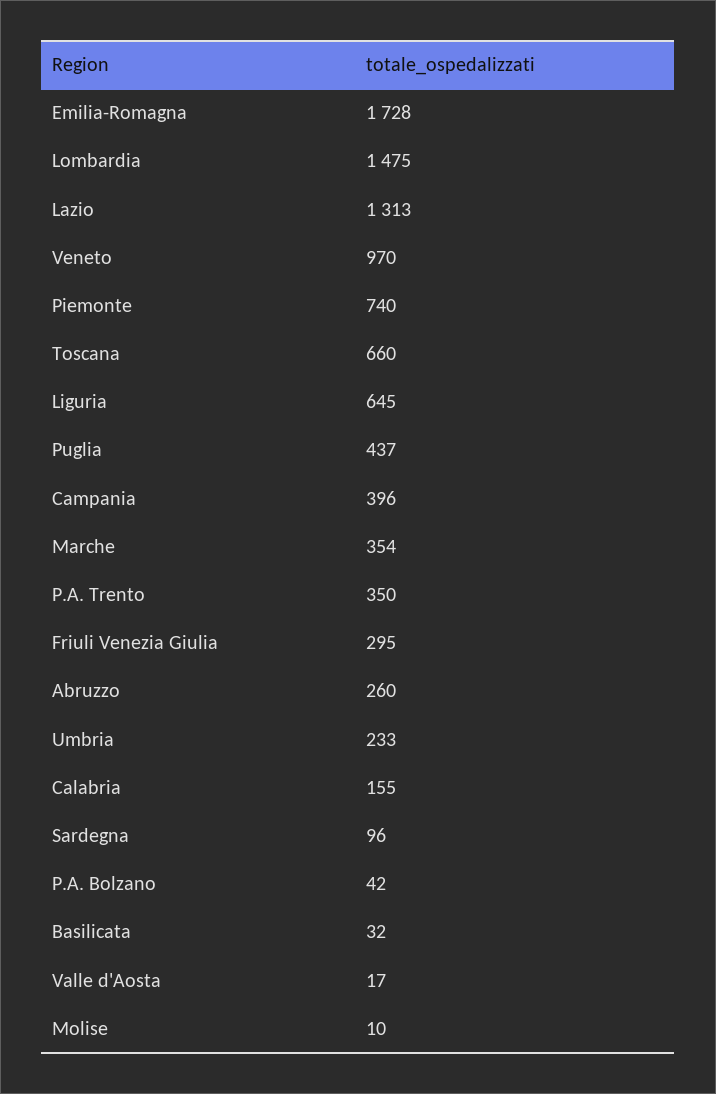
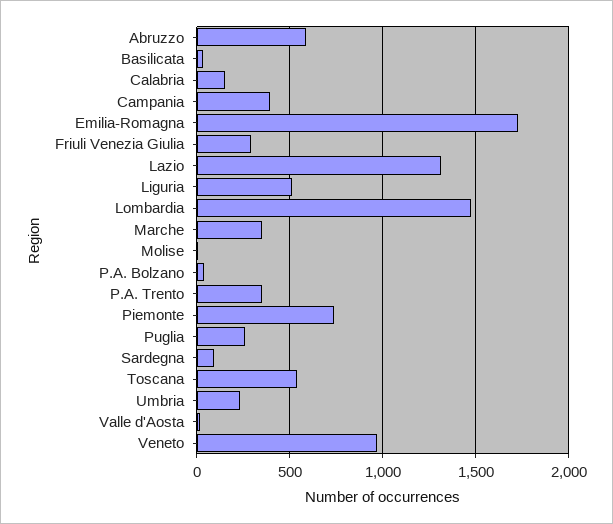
  {
    "Emilia-Romagna": 1728,
    "Lombardia": 1475,
    "Lazio": 1313,
    "Veneto": 970,
    "Piemonte": 740,
-   "Toscana": 660,
+   "Toscana": 550,
-   "Liguria": 645,
+   "Liguria": 500,
-   "Puglia": 437,
+   "Puglia": 250,
    "Campania": 396,
    "Marche": 354,
    "P.A. Trento": 350,
    "Friuli Venezia Giulia": 295,
-   "Abruzzo": 260,
+   "Abruzzo": 600,
    "Umbria": 233,
    "Calabria": 155,
    "Sardegna": 96,
    "P.A. Bolzano": 42,
    "Basilicata": 32,
    "Valle d'Aosta": 17,
    "Molise": 10
  }

